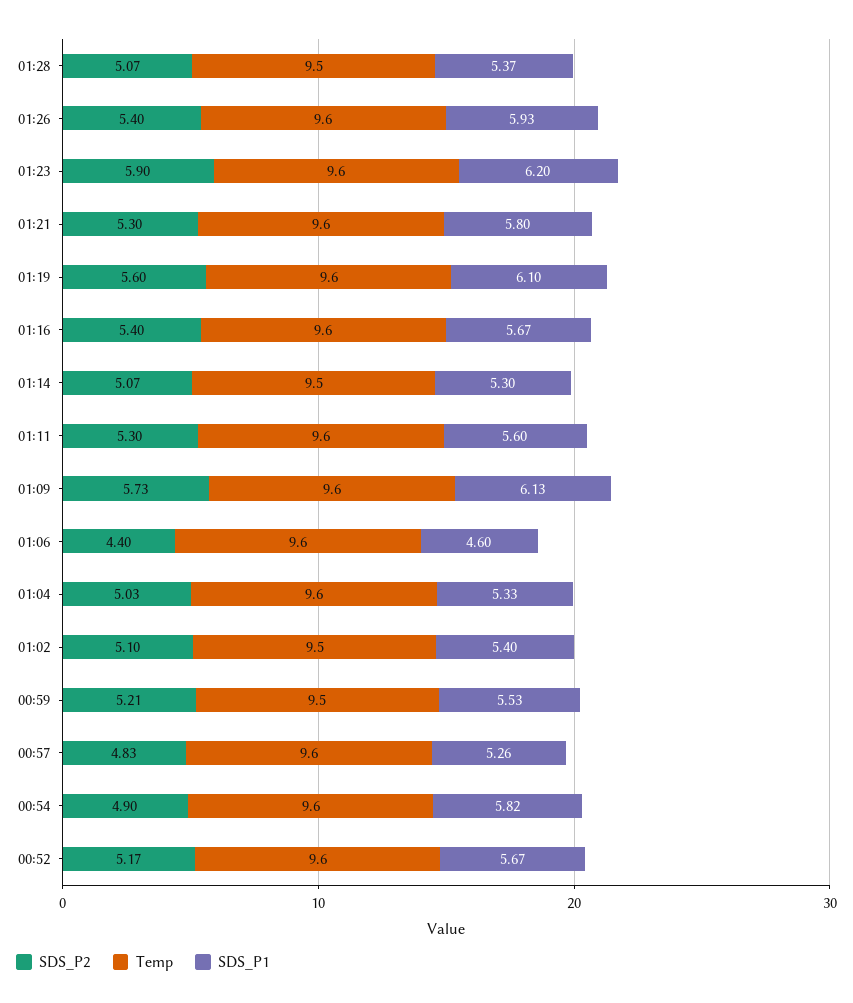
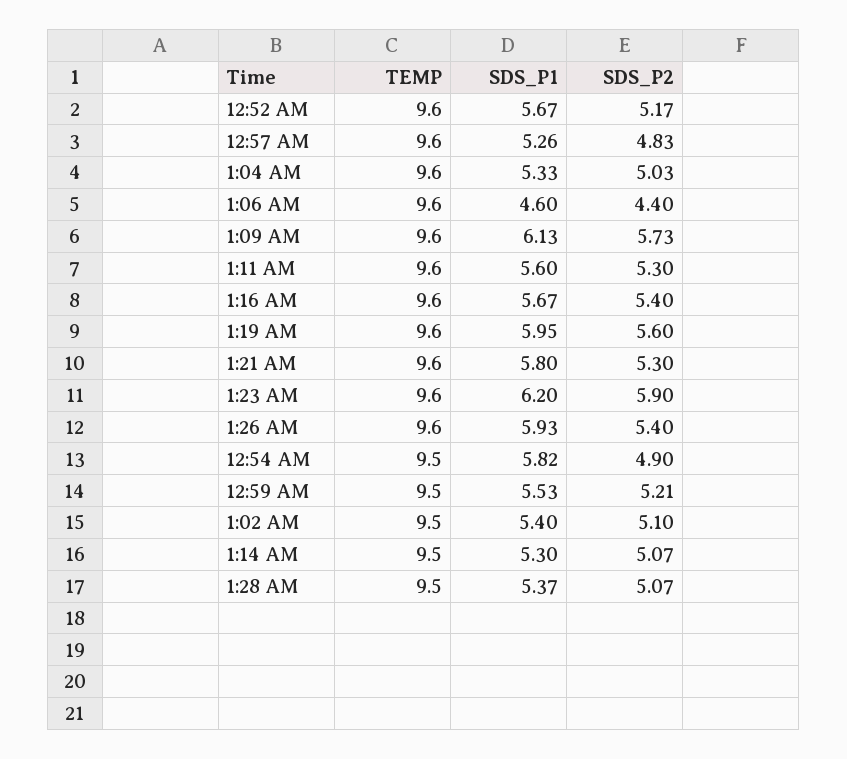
  {
    "SDS_P2": {
      "01:28": 5.07,
      "01:26": 5.4,
      "01:23": 5.9,
      "01:21": 5.3,
      "01:19": 5.6,
      "01:16": 5.4,
      "01:14": 5.07,
      "01:11": 5.3,
      "01:09": 5.73,
      "01:06": 4.4,
      "01:04": 5.03,
      "01:02": 5.1,
      "00:59": 5.21,
      "00:57": 4.83,
      "00:54": 4.9,
      "00:52": 5.17
    },
    "Temp": {
      "01:28": 9.5,
      "01:26": 9.6,
      "01:23": 9.6,
      "01:21": 9.6,
      "01:19": 9.6,
      "01:16": 9.6,
      "01:14": 9.5,
      "01:11": 9.6,
      "01:09": 9.6,
      "01:06": 9.6,
      "01:04": 9.6,
      "01:02": 9.5,
      "00:59": 9.5,
      "00:57": 9.6,
-     "00:54": 9.6,
+     "00:54": 9.5,
      "00:52": 9.6
    },
    "SDS_P1": {
      "01:28": 5.37,
      "01:26": 5.93,
      "01:23": 6.2,
      "01:21": 5.8,
-     "01:19": 6.1,
+     "01:19": 5.95,
      "01:16": 5.67,
      "01:14": 5.3,
      "01:11": 5.6,
      "01:09": 6.13,
      "01:06": 4.6,
      "01:04": 5.33,
      "01:02": 5.4,
      "00:59": 5.53,
      "00:57": 5.26,
      "00:54": 5.82,
      "00:52": 5.67
    }
  }

